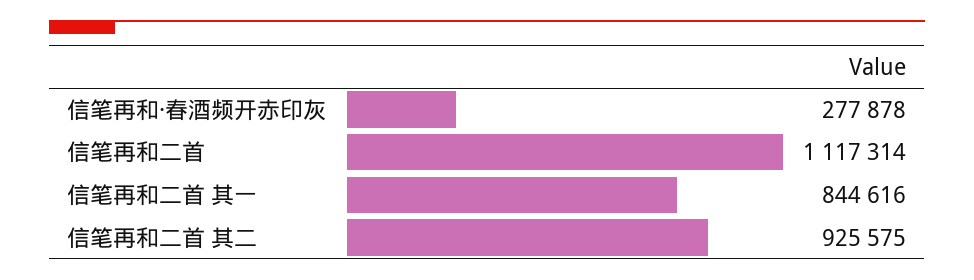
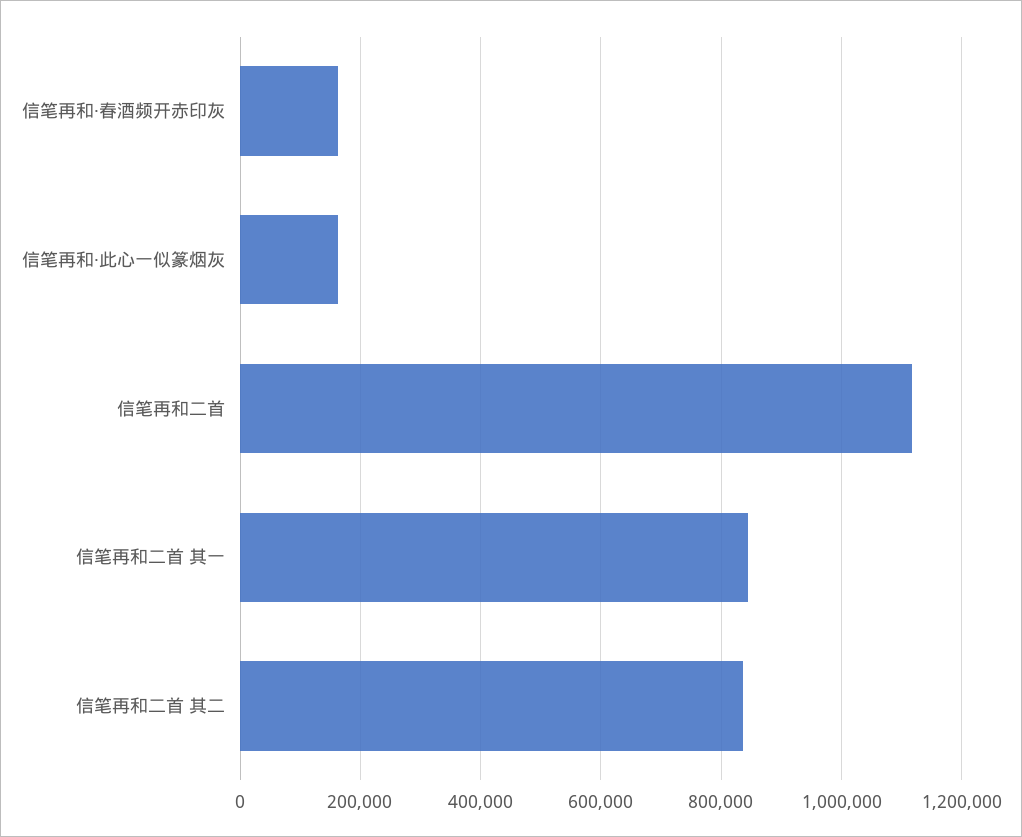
  {
-   "信笔再和·春酒频开赤印灰": 277878,
+   "信笔再和·春酒频开赤印灰": 160000,
    "信笔再和二首": 1117314,
    "信笔再和二首 其一": 844616,
-   "信笔再和二首 其二": 925575
+   "信笔再和二首 其二": 840000,
+   "信笔再和·此心一似篆烟灰": 160000
  }

